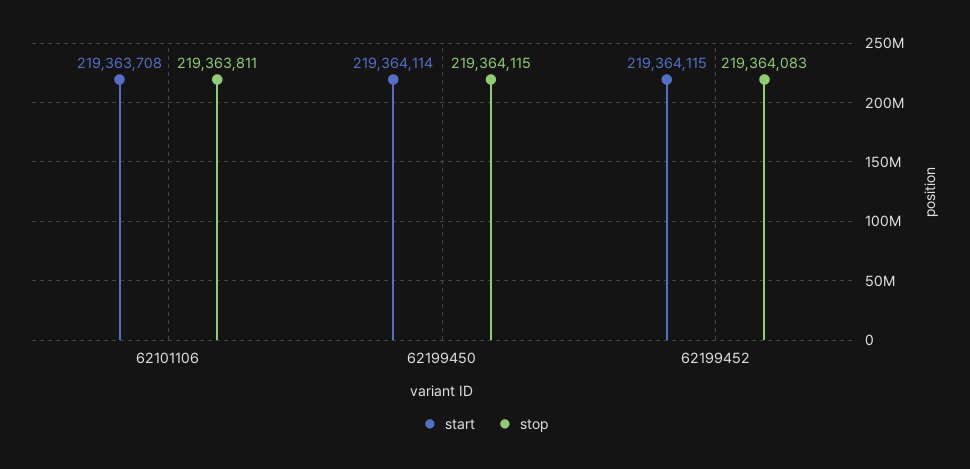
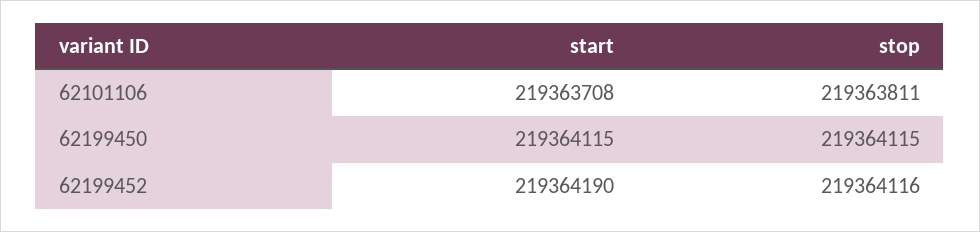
  {
    "start": {
      "62101106": 219363708,
-     "62199450": 219364114,
+     "62199450": 219364115,
-     "62199452": 219364115
+     "62199452": 219364190
    },
    "stop": {
      "62101106": 219363811,
      "62199450": 219364115,
-     "62199452": 219364083
+     "62199452": 219364116
    }
  }

